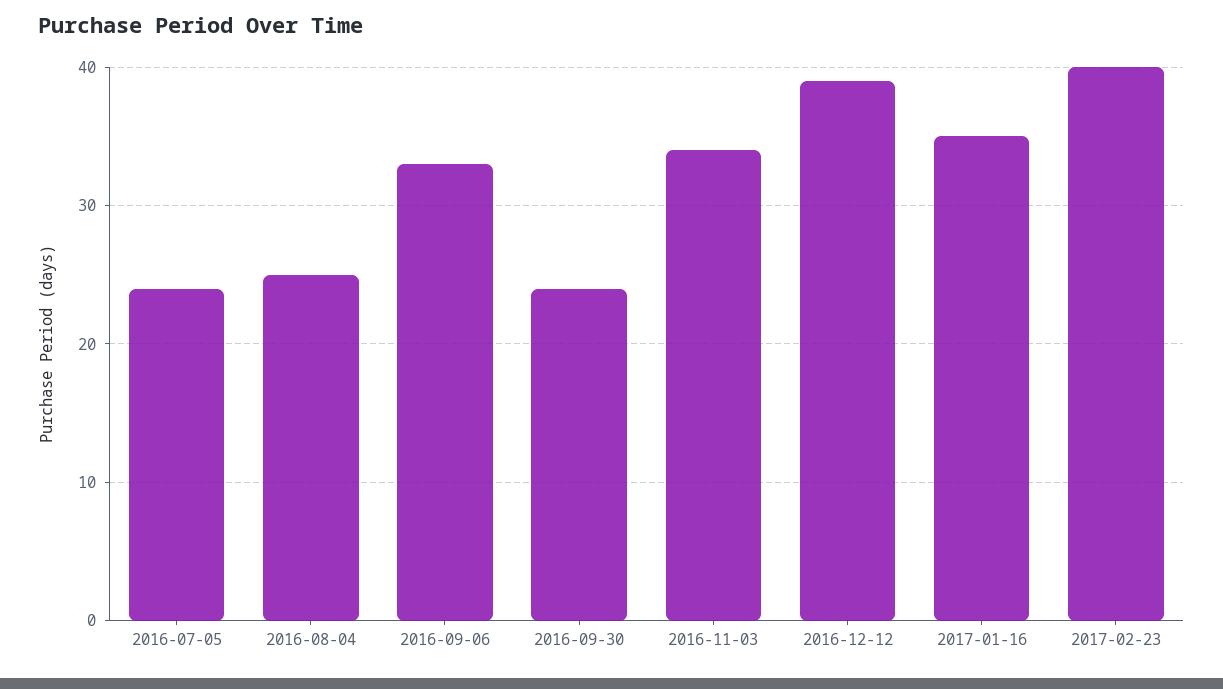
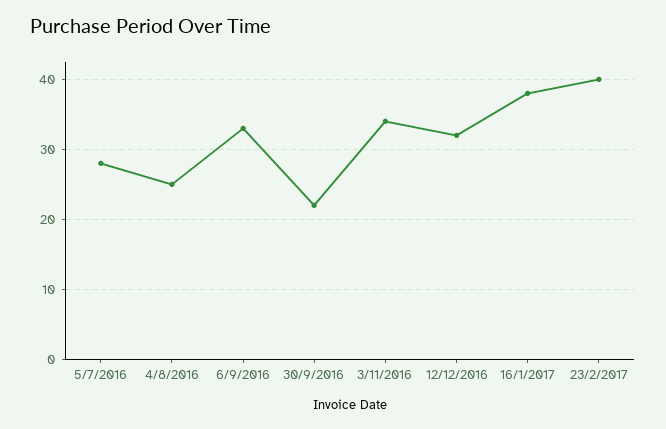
  {
-   "2016-07-05": 24,
+   "2016-07-05": 28,
    "2016-08-04": 25,
    "2016-09-06": 33,
-   "2016-09-30": 24,
+   "2016-09-30": 22,
    "2016-11-03": 34,
-   "2016-12-12": 39,
+   "2016-12-12": 32,
-   "2017-01-16": 35,
+   "2017-01-16": 38,
    "2017-02-23": 40
  }

